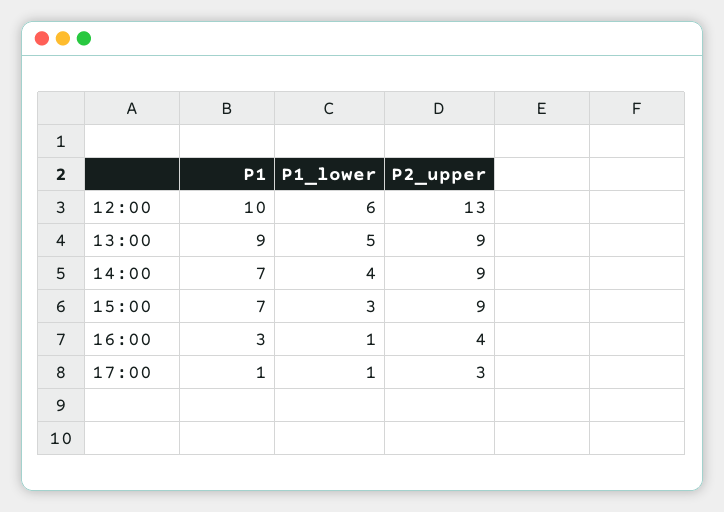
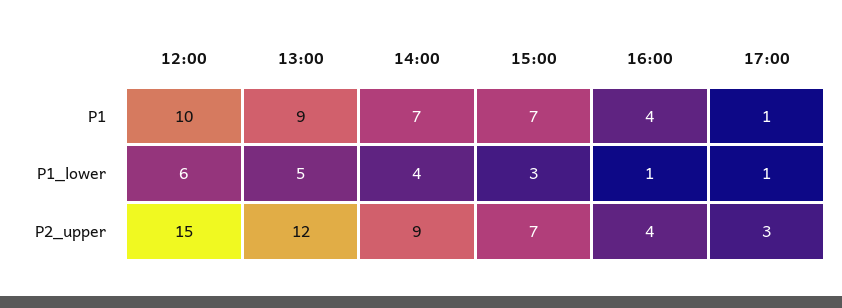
  {
    "P1": {
      "12:00": 10,
      "13:00": 9,
      "14:00": 7,
      "15:00": 7,
-     "16:00": 3,
+     "16:00": 4,
      "17:00": 1
    },
    "P1_lower": {
      "12:00": 6,
      "13:00": 5,
      "14:00": 4,
      "15:00": 3,
      "16:00": 1,
      "17:00": 1
    },
    "P2_upper": {
-     "12:00": 13,
+     "12:00": 15,
-     "13:00": 9,
+     "13:00": 12,
      "14:00": 9,
-     "15:00": 9,
+     "15:00": 7,
      "16:00": 4,
      "17:00": 3
    }
  }

